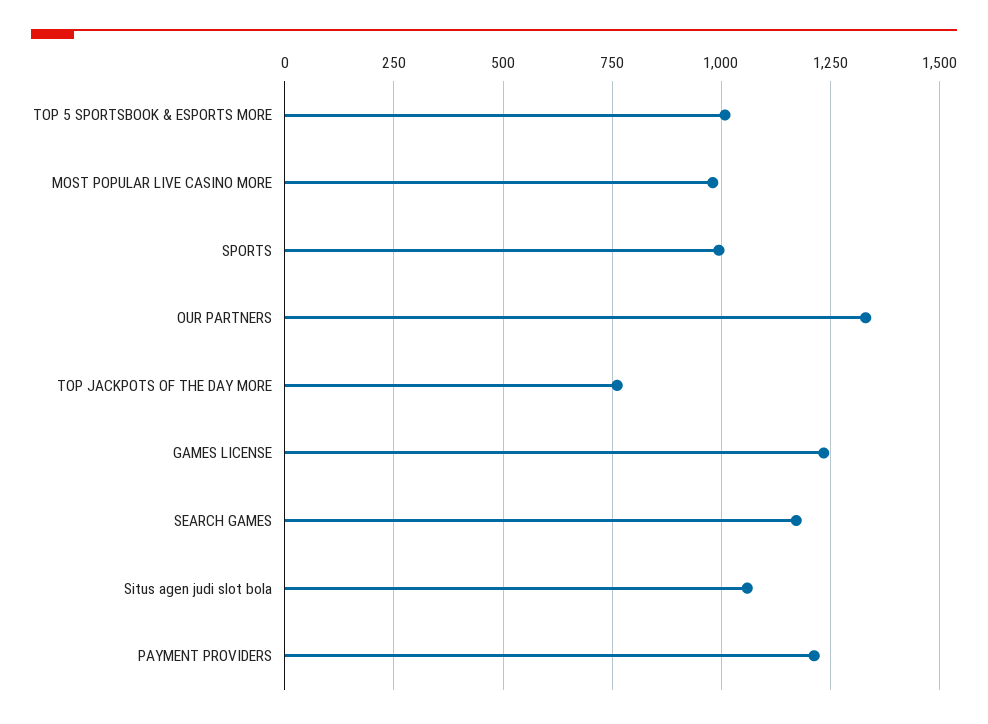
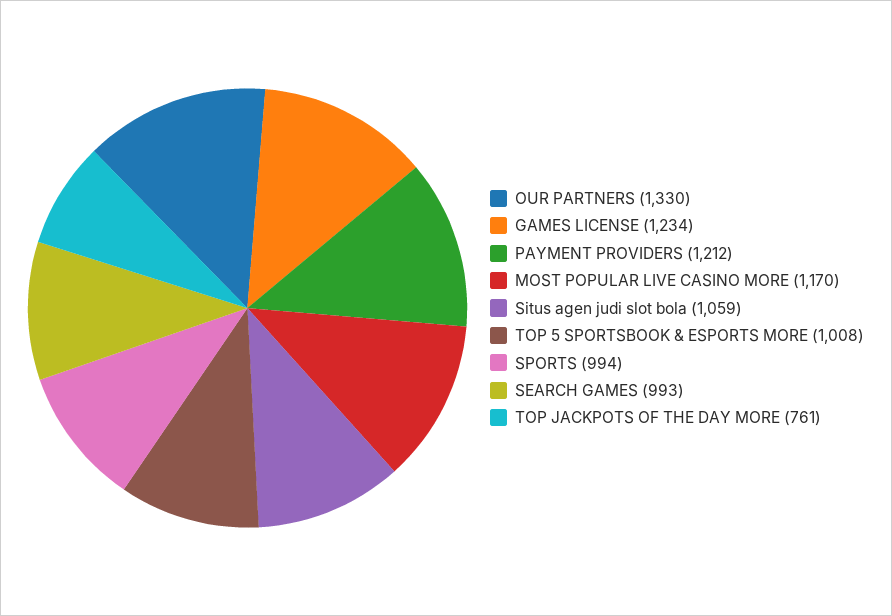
  {
    "TOP 5 SPORTSBOOK & ESPORTS MORE": 1008,
-   "MOST POPULAR LIVE CASINO MORE": 975,
+   "MOST POPULAR LIVE CASINO MORE": 1170,
    "SPORTS": 994,
    "OUR PARTNERS": 1330,
    "TOP JACKPOTS OF THE DAY MORE": 761,
    "GAMES LICENSE": 1234,
-   "SEARCH GAMES": 1175,
+   "SEARCH GAMES": 993,
    "Situs agen judi slot bola": 1059,
    "PAYMENT PROVIDERS": 1212
  }

